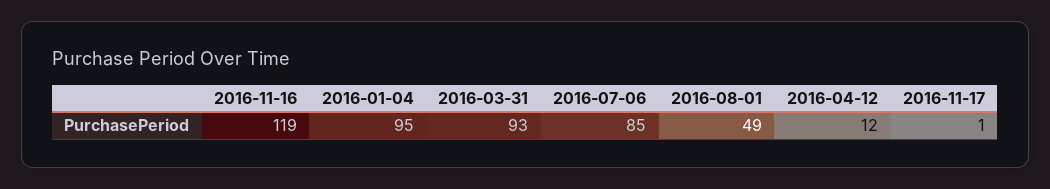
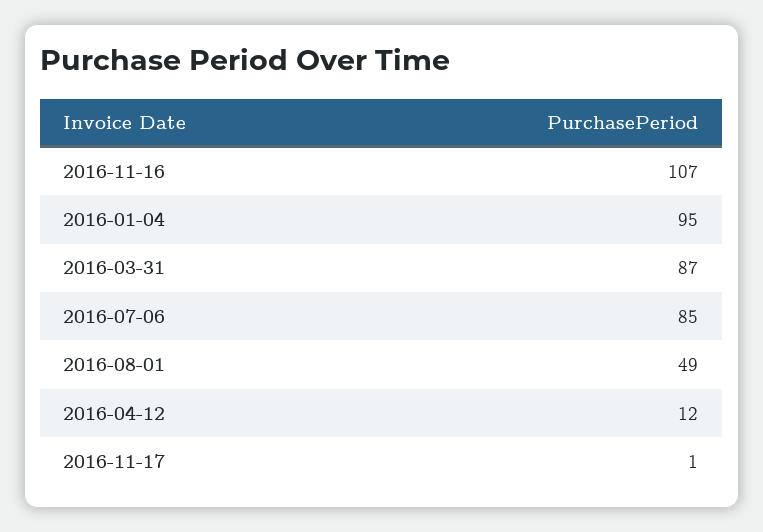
  {
-   "2016-11-16": 119,
+   "2016-11-16": 107,
    "2016-01-04": 95,
-   "2016-03-31": 93,
+   "2016-03-31": 87,
    "2016-07-06": 85,
    "2016-08-01": 49,
    "2016-04-12": 12,
    "2016-11-17": 1
  }

